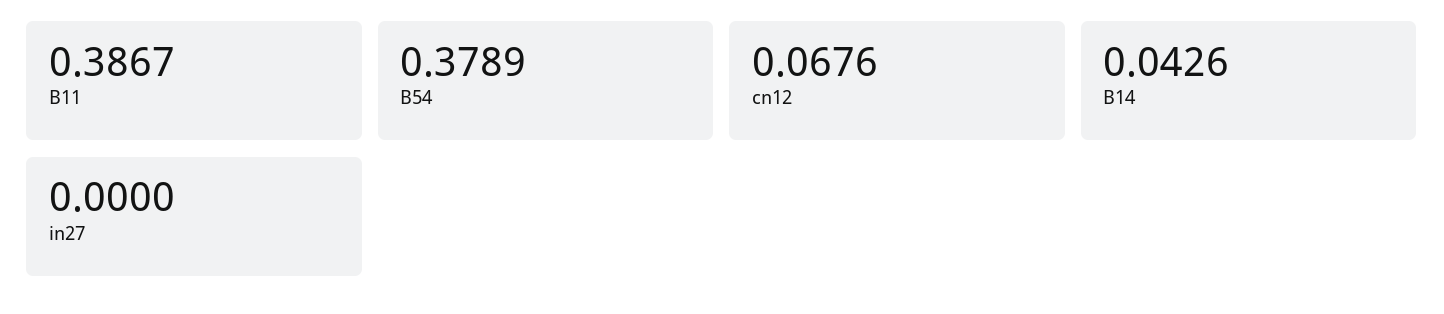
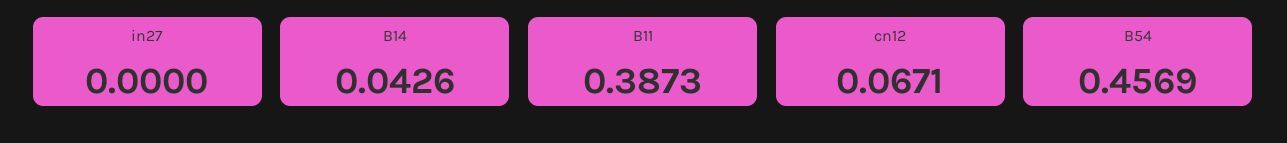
  {
-   "B11": 0.3867,
+   "B11": 0.3873,
-   "B54": 0.3789,
+   "B54": 0.4569,
-   "cn12": 0.0676,
+   "cn12": 0.0671,
    "B14": 0.0426,
    "in27": 0
  }

